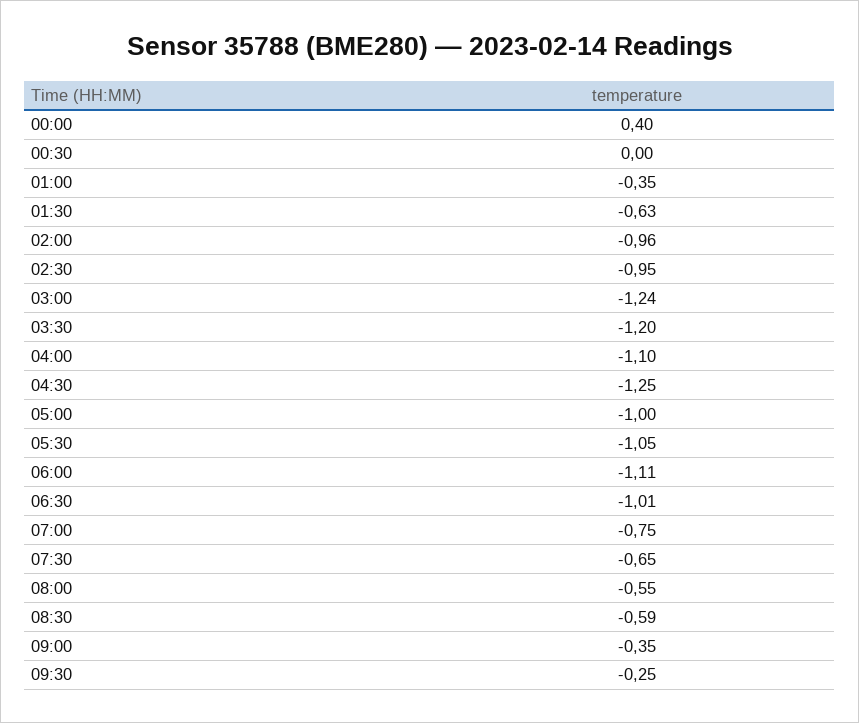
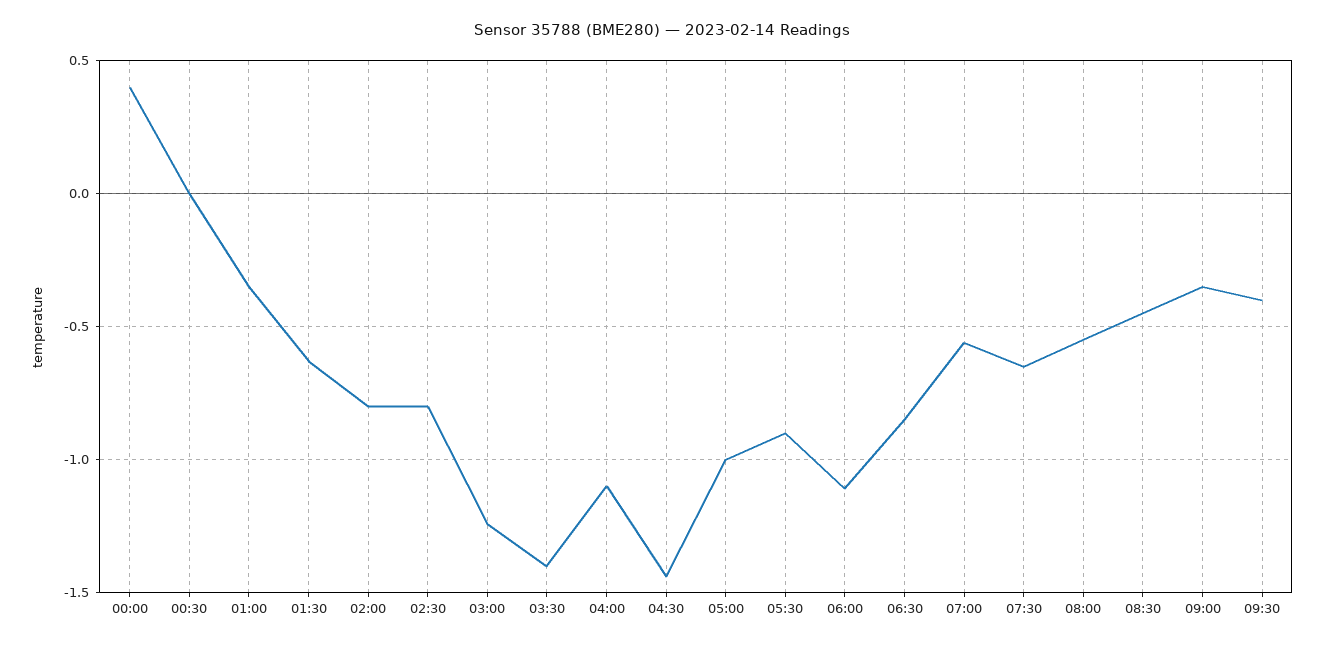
  {
    "00:00": 0.4,
    "00:30": 0,
    "01:00": -0.35,
    "01:30": -0.63,
-   "02:00": -0.96,
+   "02:00": -0.8,
-   "02:30": -0.95,
+   "02:30": -0.8,
    "03:00": -1.24,
-   "03:30": -1.2,
+   "03:30": -1.4,
    "04:00": -1.1,
-   "04:30": -1.25,
+   "04:30": -1.45,
    "05:00": -1,
-   "05:30": -1.05,
+   "05:30": -0.9,
    "06:00": -1.11,
-   "06:30": -1.01,
+   "06:30": -0.85,
-   "07:00": -0.75,
+   "07:00": -0.55,
    "07:30": -0.65,
    "08:00": -0.55,
-   "08:30": -0.59,
+   "08:30": -0.45,
    "09:00": -0.35,
-   "09:30": -0.25
+   "09:30": -0.4
  }

